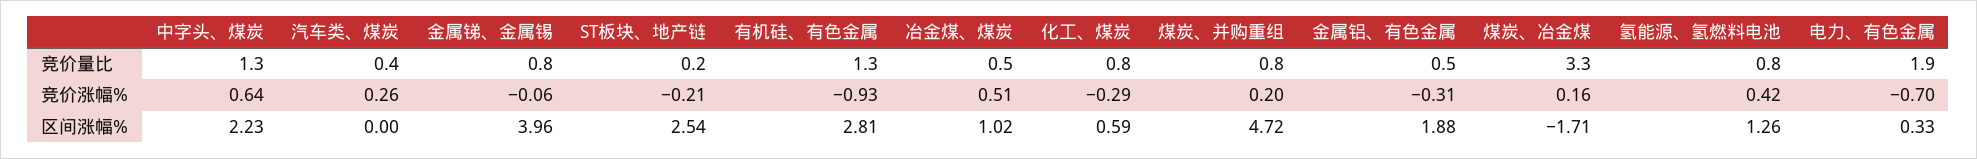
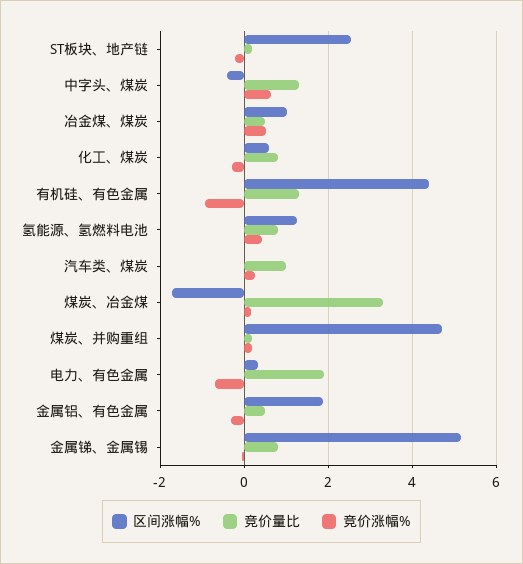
  {
    "竞价量比": {
      "中字头、煤炭": 1.3,
-     "汽车类、煤炭": 0.4,
+     "汽车类、煤炭": 1,
      "金属锑、金属锡": 0.8,
      "ST板块、地产链": 0.2,
      "有机硅、有色金属": 1.3,
      "冶金煤、煤炭": 0.5,
      "化工、煤炭": 0.8,
-     "煤炭、并购重组": 0.8,
+     "煤炭、并购重组": 0.2,
      "金属铝、有色金属": 0.5,
      "煤炭、冶金煤": 3.3,
      "氢能源、氢燃料电池": 0.8,
      "电力、有色金属": 1.9
    },
    "竞价涨幅%": {
      "中字头、煤炭": 0.64,
      "汽车类、煤炭": 0.26,
      "金属锑、金属锡": -0.06,
      "ST板块、地产链": -0.21,
      "有机硅、有色金属": -0.93,
      "冶金煤、煤炭": 0.51,
      "化工、煤炭": -0.29,
      "煤炭、并购重组": 0.2,
      "金属铝、有色金属": -0.31,
      "煤炭、冶金煤": 0.16,
      "氢能源、氢燃料电池": 0.42,
      "电力、有色金属": -0.7
    },
    "区间涨幅%": {
-     "中字头、煤炭": 2.23,
+     "中字头、煤炭": -0.4,
      "汽车类、煤炭": 0,
-     "金属锑、金属锡": 3.96,
+     "金属锑、金属锡": 5.2,
      "ST板块、地产链": 2.54,
-     "有机硅、有色金属": 2.81,
+     "有机硅、有色金属": 4.4,
      "冶金煤、煤炭": 1.02,
      "化工、煤炭": 0.59,
      "煤炭、并购重组": 4.72,
      "金属铝、有色金属": 1.88,
      "煤炭、冶金煤": -1.71,
      "氢能源、氢燃料电池": 1.26,
      "电力、有色金属": 0.33
    }
  }

